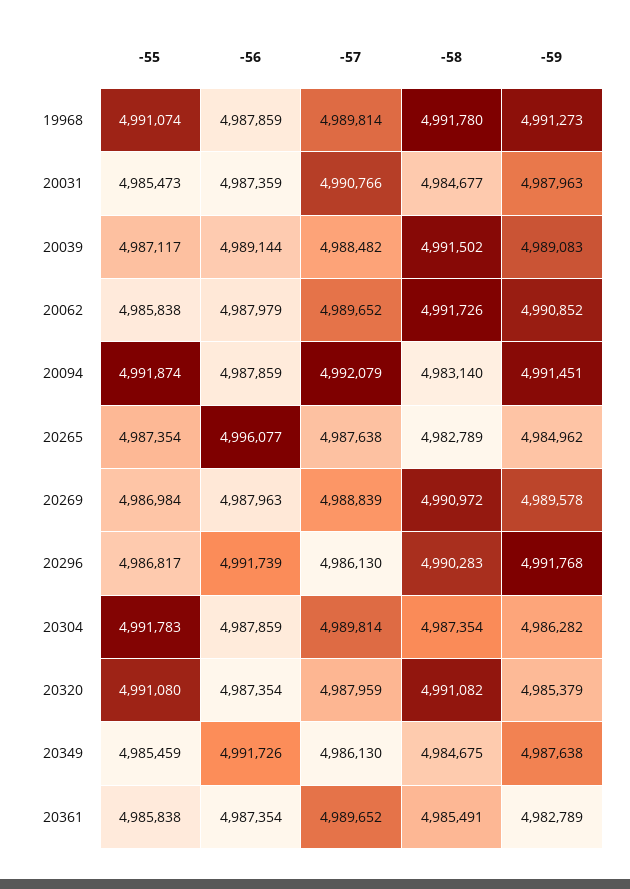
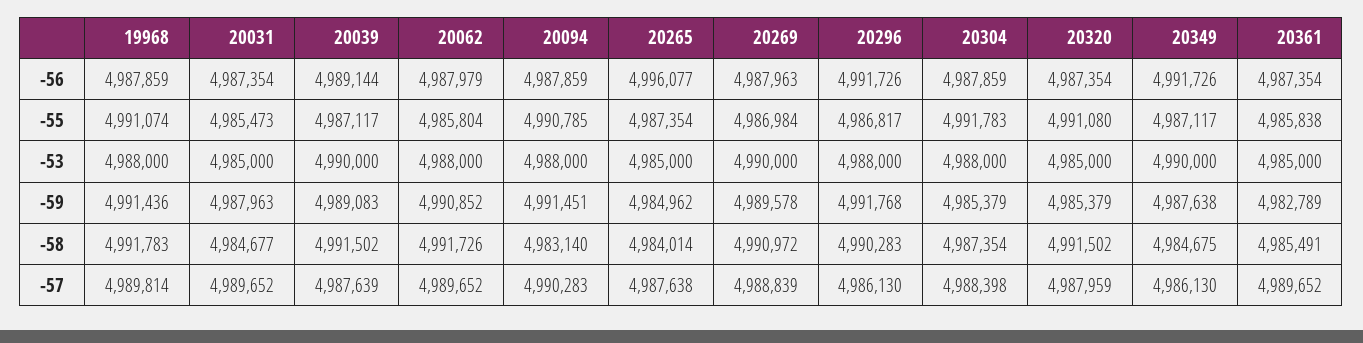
  {
    "-55": {
      "19968": 4991074,
      "20031": 4985473,
      "20039": 4987117,
-     "20062": 4985838,
+     "20062": 4985804,
-     "20094": 4991874,
+     "20094": 4990785,
      "20265": 4987354,
      "20269": 4986984,
      "20296": 4986817,
      "20304": 4991783,
      "20320": 4991080,
-     "20349": 4985459,
+     "20349": 4987117,
      "20361": 4985838
    },
    "-56": {
      "19968": 4987859,
-     "20031": 4987359,
+     "20031": 4987354,
      "20039": 4989144,
      "20062": 4987979,
      "20094": 4987859,
      "20265": 4996077,
      "20269": 4987963,
-     "20296": 4991739,
+     "20296": 4991726,
      "20304": 4987859,
      "20320": 4987354,
      "20349": 4991726,
      "20361": 4987354
    },
    "-57": {
      "19968": 4989814,
-     "20031": 4990766,
+     "20031": 4989652,
-     "20039": 4988482,
+     "20039": 4987639,
      "20062": 4989652,
-     "20094": 4992079,
+     "20094": 4990283,
      "20265": 4987638,
      "20269": 4988839,
      "20296": 4986130,
-     "20304": 4989814,
+     "20304": 4988398,
      "20320": 4987959,
      "20349": 4986130,
      "20361": 4989652
    },
    "-58": {
-     "19968": 4991780,
+     "19968": 4991783,
      "20031": 4984677,
      "20039": 4991502,
      "20062": 4991726,
      "20094": 4983140,
-     "20265": 4982789,
+     "20265": 4984014,
      "20269": 4990972,
      "20296": 4990283,
      "20304": 4987354,
-     "20320": 4991082,
+     "20320": 4991502,
      "20349": 4984675,
      "20361": 4985491
    },
    "-59": {
-     "19968": 4991273,
+     "19968": 4991436,
      "20031": 4987963,
      "20039": 4989083,
      "20062": 4990852,
      "20094": 4991451,
      "20265": 4984962,
      "20269": 4989578,
      "20296": 4991768,
-     "20304": 4986282,
+     "20304": 4985379,
      "20320": 4985379,
      "20349": 4987638,
      "20361": 4982789
-   }
+   },
+   "-53": {
+     "19968": 4988000,
+     "20031": 4985000,
+     "20039": 4990000,
+     "20062": 4988000,
+     "20094": 4988000,
+     "20265": 4985000,
+     "20269": 4990000,
+     "20296": 4988000,
+     "20304": 4988000,
+     "20320": 4985000,
+     "20349": 4990000,
+     "20361": 4985000
+   }
  }

